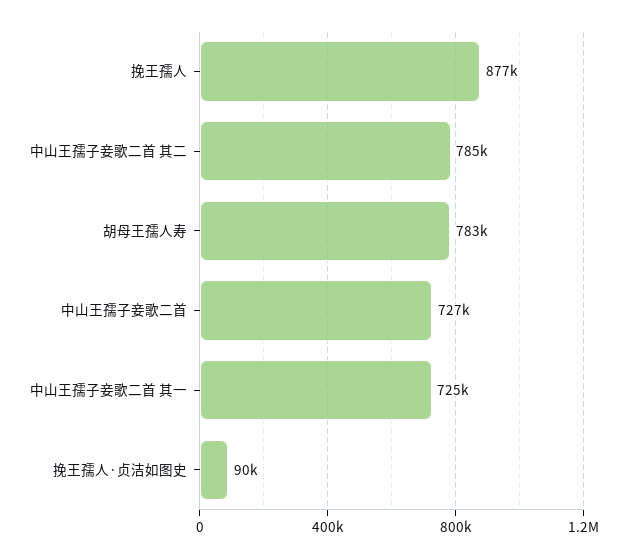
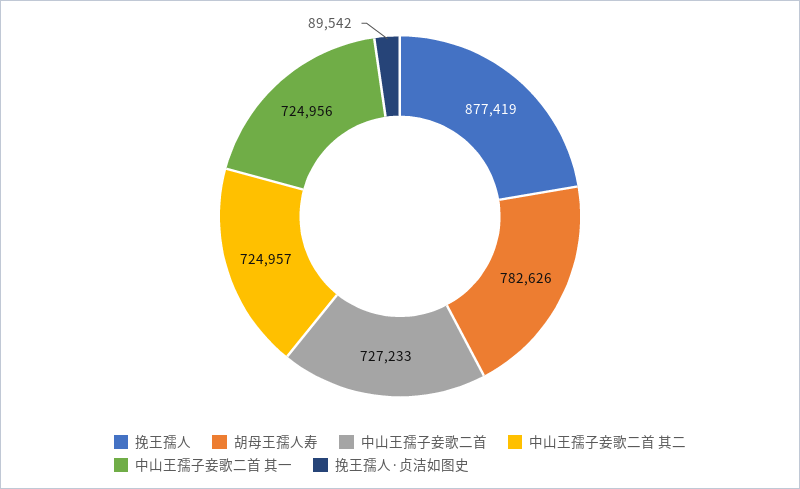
  {
    "挽王孺人": 877419,
-   "中山王孺子妾歌二首 其二": 785000,
+   "中山王孺子妾歌二首 其二": 724957,
    "胡母王孺人寿": 782626,
    "中山王孺子妾歌二首": 727233,
    "中山王孺子妾歌二首 其一": 724956,
    "挽王孺人·贞洁如图史": 89542
  }

